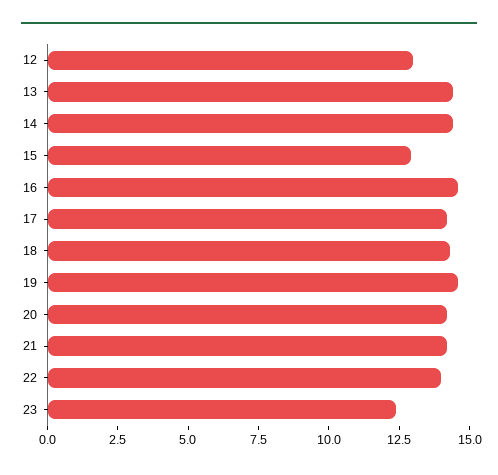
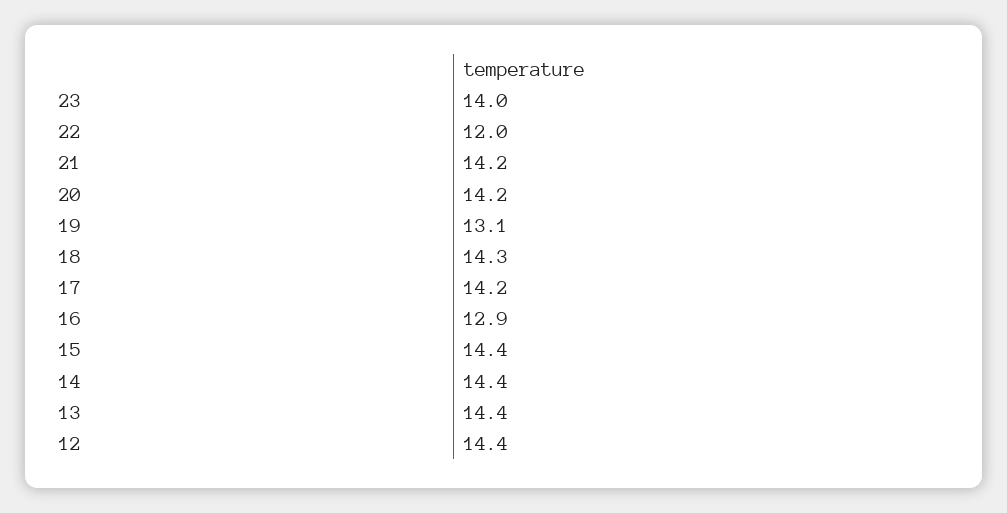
  {
-   "12": 13,
+   "12": 14.4,
    "13": 14.4,
    "14": 14.4,
-   "15": 13,
+   "15": 14.4,
-   "16": 14.5,
+   "16": 12.9,
    "17": 14.2,
    "18": 14.3,
-   "19": 14.5,
+   "19": 13.1,
    "20": 14.2,
    "21": 14.2,
-   "22": 14,
+   "22": 12,
-   "23": 12.5
+   "23": 14
  }

